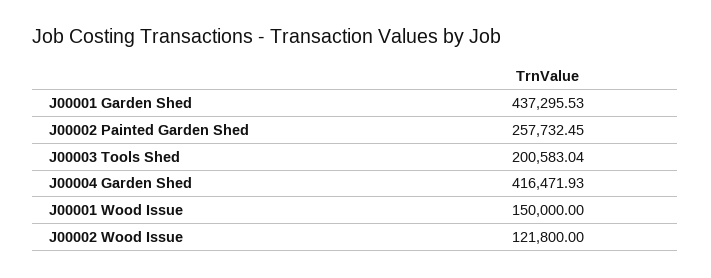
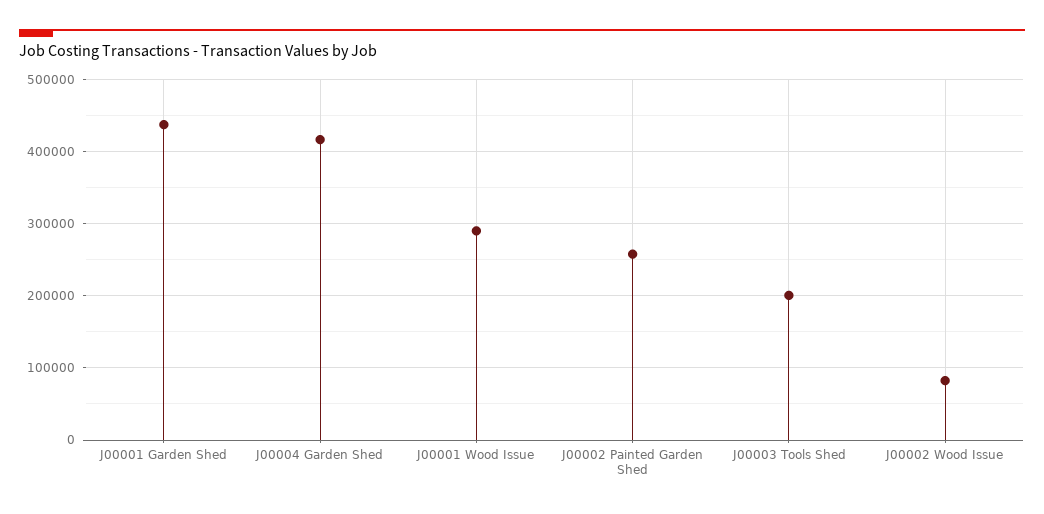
  {
    "J00001 Garden Shed": 437295.53,
    "J00002 Painted Garden Shed": 257732.45,
    "J00003 Tools Shed": 200583.04,
    "J00004 Garden Shed": 416471.93,
-   "J00001 Wood Issue": 150000,
+   "J00001 Wood Issue": 290000,
-   "J00002 Wood Issue": 121800
+   "J00002 Wood Issue": 80000
  }

